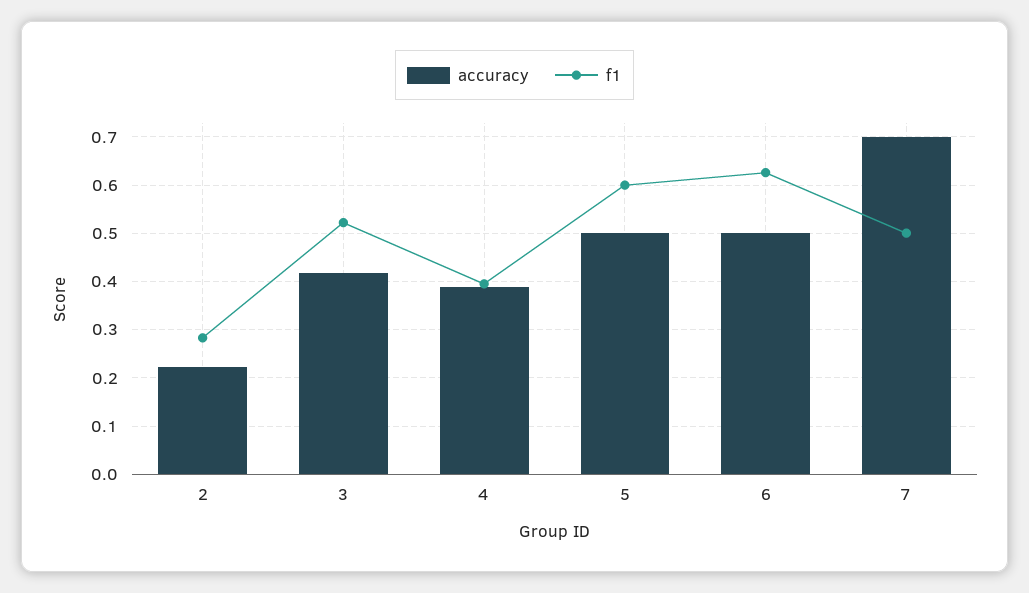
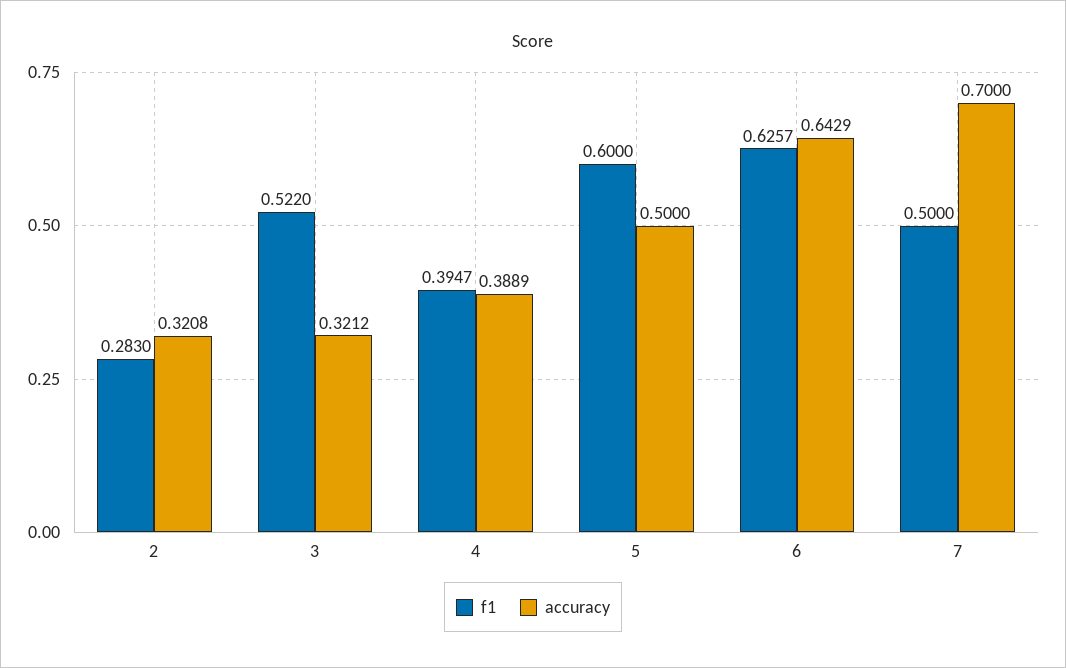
  {
    "accuracy": {
-     "2": 0.22,
+     "2": 0.3208,
-     "3": 0.42,
+     "3": 0.3212,
      "4": 0.3889,
      "5": 0.5,
-     "6": 0.5,
+     "6": 0.6429,
      "7": 0.7
    },
    "f1": {
      "2": 0.283,
      "3": 0.522,
      "4": 0.3947,
      "5": 0.6,
      "6": 0.6257,
      "7": 0.5
    }
  }

